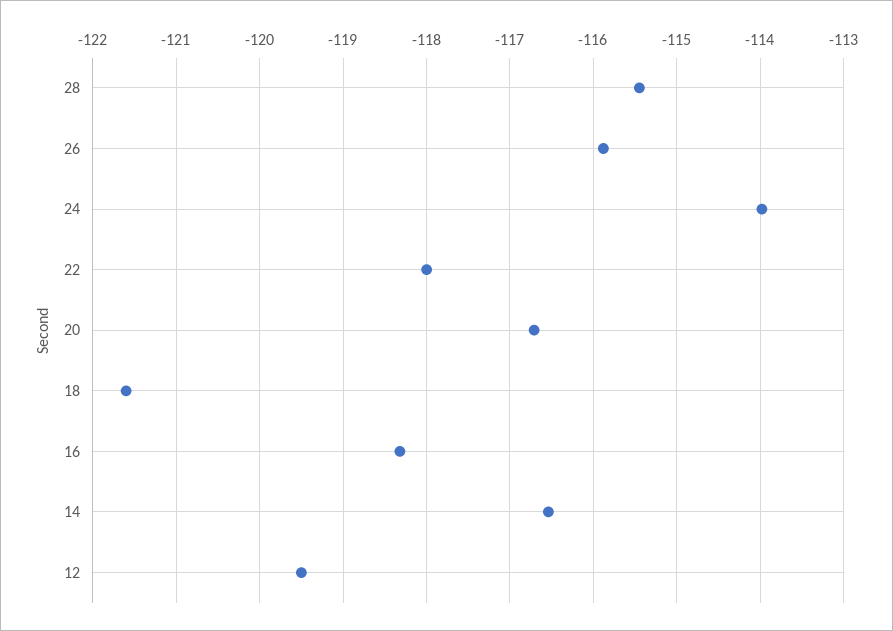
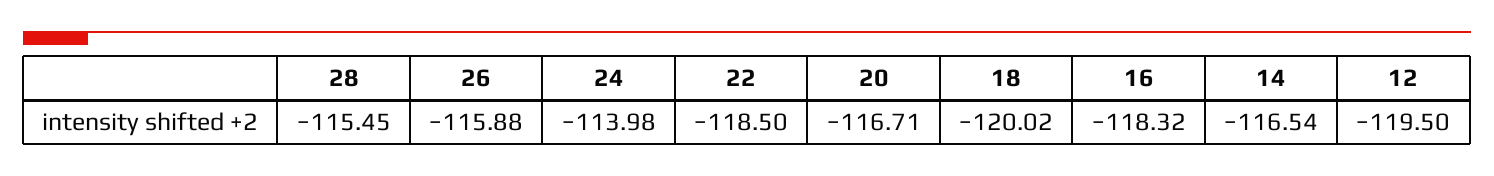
  {
    "28": -115.45,
    "26": -115.88,
    "24": -113.98,
-   "22": -118,
+   "22": -118.5,
    "20": -116.71,
-   "18": -121.6,
+   "18": -120.02,
    "16": -118.32,
    "14": -116.54,
    "12": -119.5
  }

